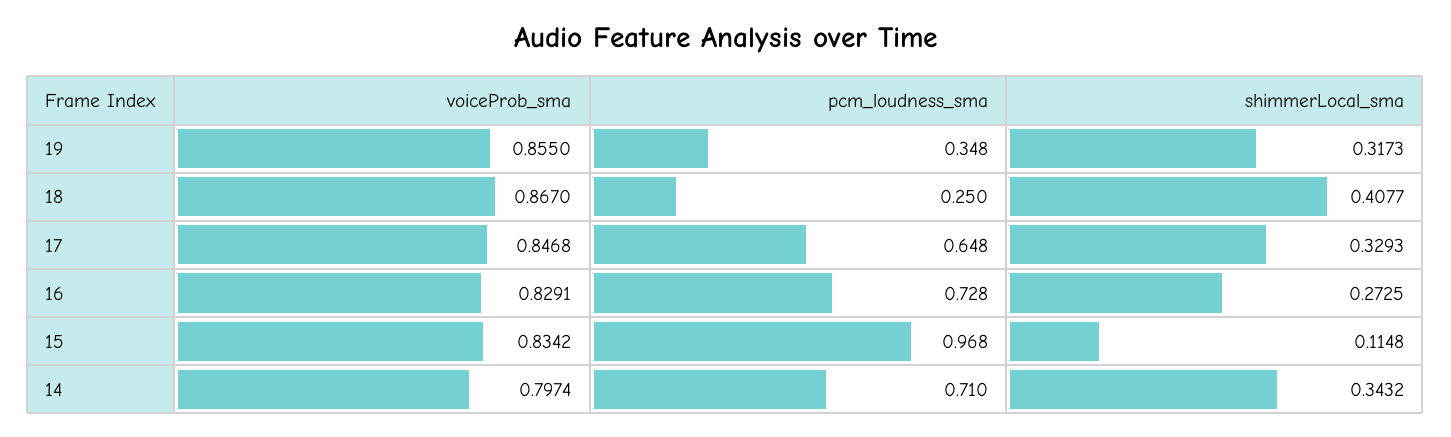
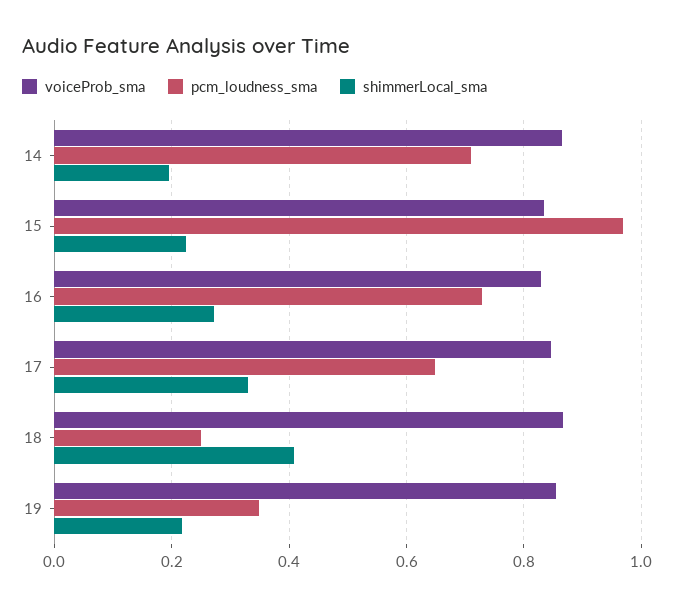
  {
    "voiceProb_sma": {
      "19": 0.855,
      "18": 0.867,
      "17": 0.8468,
      "16": 0.8291,
      "15": 0.8342,
-     "14": 0.7974
+     "14": 0.86
    },
    "pcm_loudness_sma": {
      "19": 0.348,
      "18": 0.25,
      "17": 0.648,
      "16": 0.728,
      "15": 0.968,
      "14": 0.71
    },
    "shimmerLocal_sma": {
-     "19": 0.3173,
+     "19": 0.22,
      "18": 0.4077,
      "17": 0.3293,
      "16": 0.2725,
-     "15": 0.1148,
+     "15": 0.22,
-     "14": 0.3432
+     "14": 0.2
    }
  }

